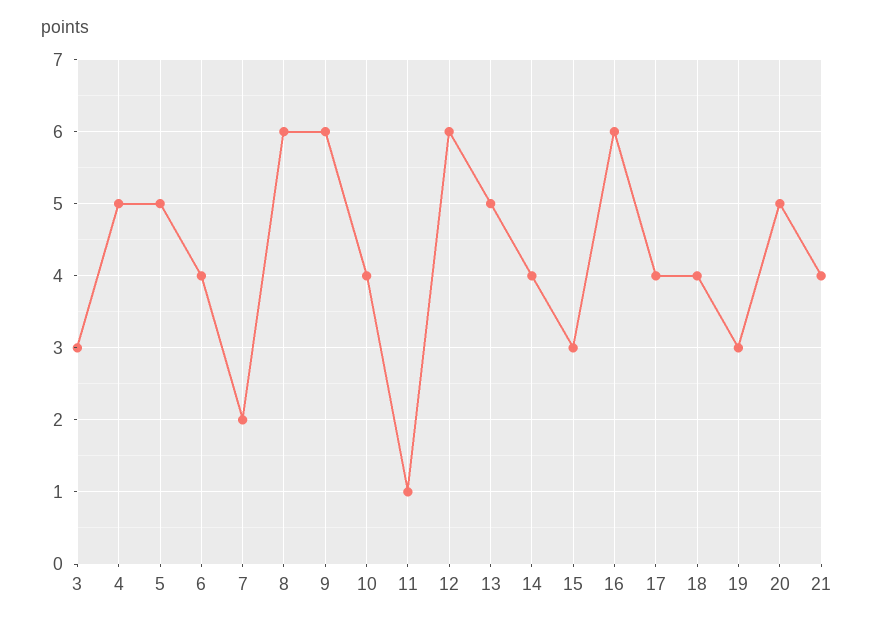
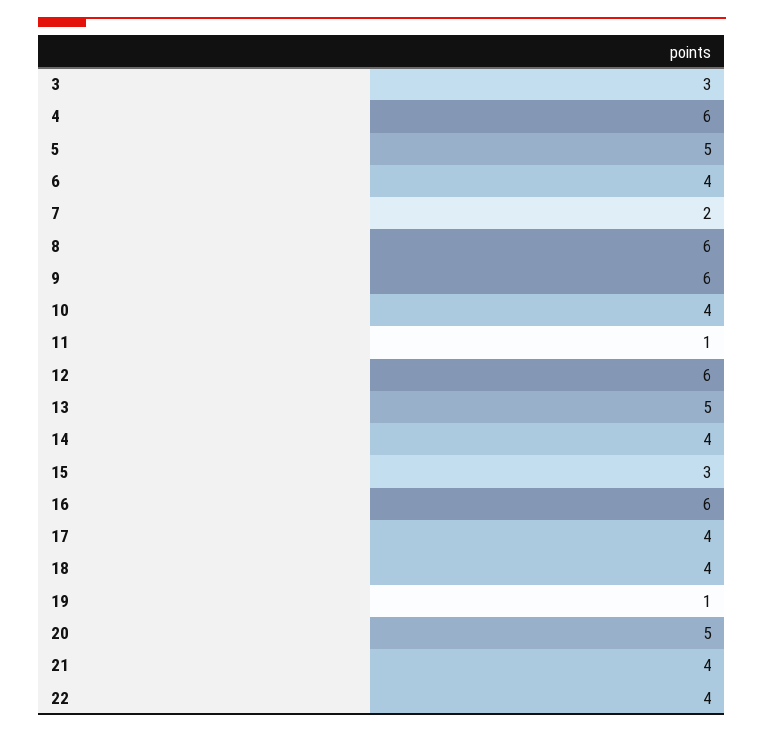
  {
    "3": 3,
-   "4": 5,
+   "4": 6,
    "5": 5,
    "6": 4,
    "7": 2,
    "8": 6,
    "9": 6,
    "10": 4,
    "11": 1,
    "12": 6,
    "13": 5,
    "14": 4,
    "15": 3,
    "16": 6,
    "17": 4,
    "18": 4,
-   "19": 3,
+   "19": 1,
    "20": 5,
-   "21": 4
+   "21": 4,
+   "22": 4
  }

